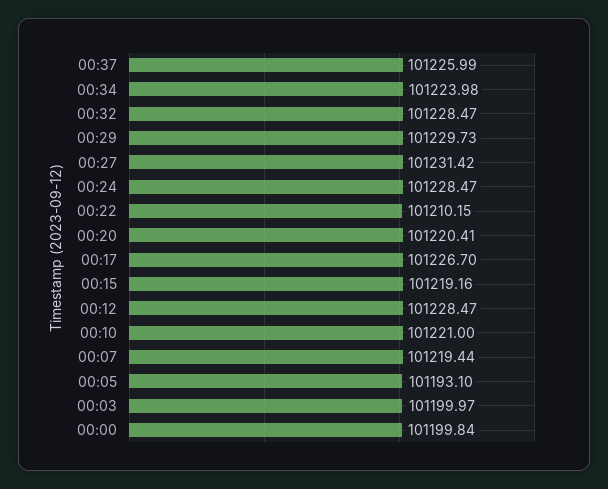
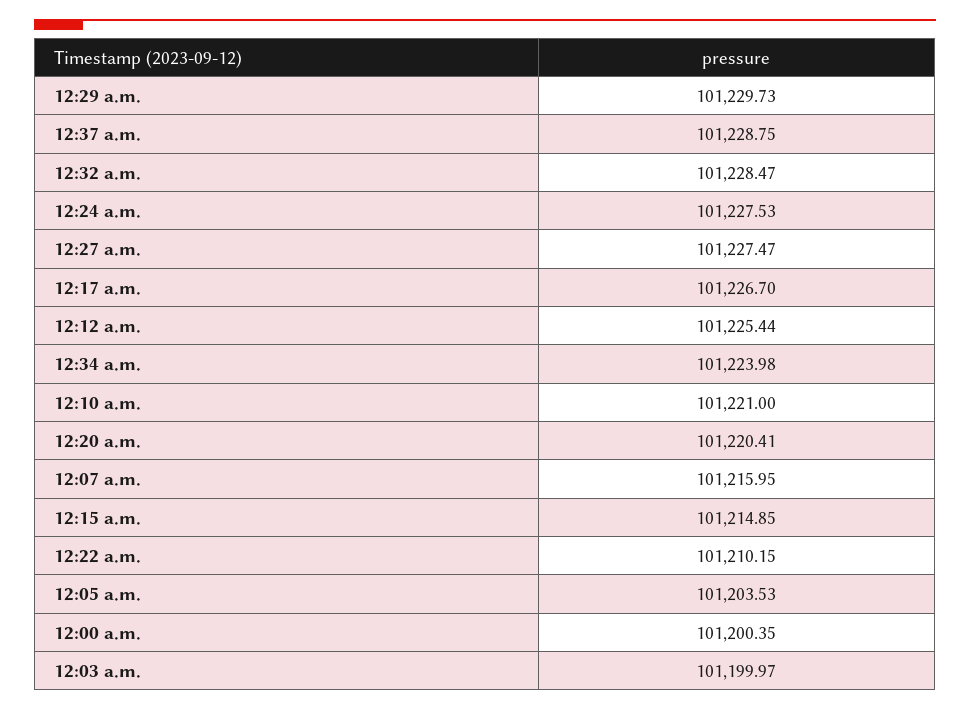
  {
-   "00:37": 101225.99,
+   "00:37": 101228.75,
    "00:34": 101223.98,
    "00:32": 101228.47,
    "00:29": 101229.73,
-   "00:27": 101231.42,
+   "00:27": 101227.47,
-   "00:24": 101228.47,
+   "00:24": 101227.53,
    "00:22": 101210.15,
    "00:20": 101220.41,
    "00:17": 101226.7,
-   "00:15": 101219.16,
+   "00:15": 101214.85,
-   "00:12": 101228.47,
+   "00:12": 101225.44,
    "00:10": 101221,
-   "00:07": 101219.44,
+   "00:07": 101215.95,
-   "00:05": 101193.1,
+   "00:05": 101203.53,
    "00:03": 101199.97,
-   "00:00": 101199.84
+   "00:00": 101200.35
  }

